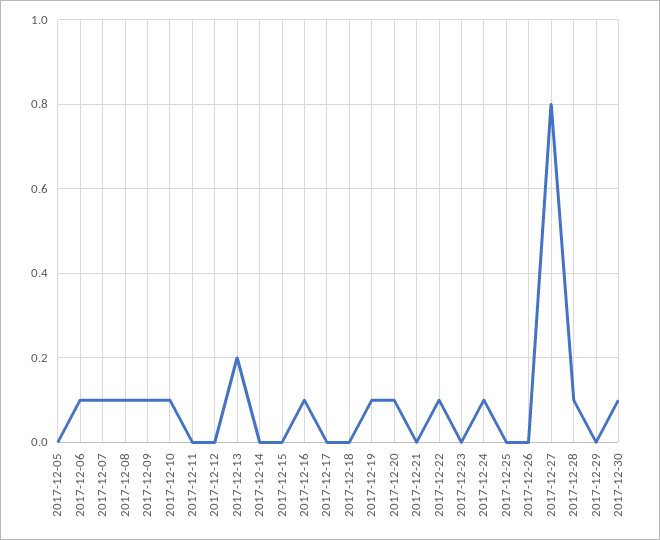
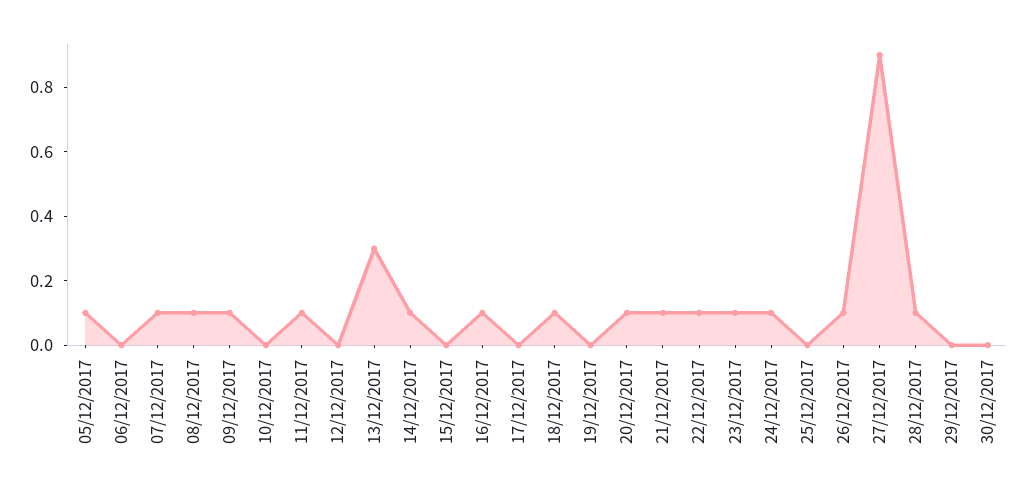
  {
-   "2017-12-05": 0,
+   "2017-12-05": 0.1,
-   "2017-12-06": 0.1,
+   "2017-12-06": 0,
    "2017-12-07": 0.1,
    "2017-12-08": 0.1,
    "2017-12-09": 0.1,
-   "2017-12-10": 0.1,
+   "2017-12-10": 0,
-   "2017-12-11": 0,
+   "2017-12-11": 0.1,
    "2017-12-12": 0,
-   "2017-12-13": 0.2,
+   "2017-12-13": 0.3,
-   "2017-12-14": 0,
+   "2017-12-14": 0.1,
    "2017-12-15": 0,
    "2017-12-16": 0.1,
    "2017-12-17": 0,
-   "2017-12-18": 0,
+   "2017-12-18": 0.1,
-   "2017-12-19": 0.1,
+   "2017-12-19": 0,
    "2017-12-20": 0.1,
-   "2017-12-21": 0,
+   "2017-12-21": 0.1,
    "2017-12-22": 0.1,
-   "2017-12-23": 0,
+   "2017-12-23": 0.1,
    "2017-12-24": 0.1,
    "2017-12-25": 0,
-   "2017-12-26": 0,
+   "2017-12-26": 0.1,
-   "2017-12-27": 0.8,
+   "2017-12-27": 0.9,
    "2017-12-28": 0.1,
    "2017-12-29": 0,
-   "2017-12-30": 0.1
+   "2017-12-30": 0
  }

